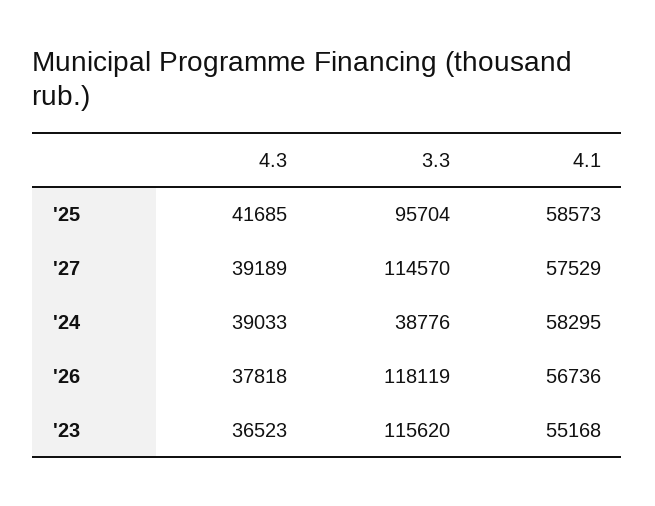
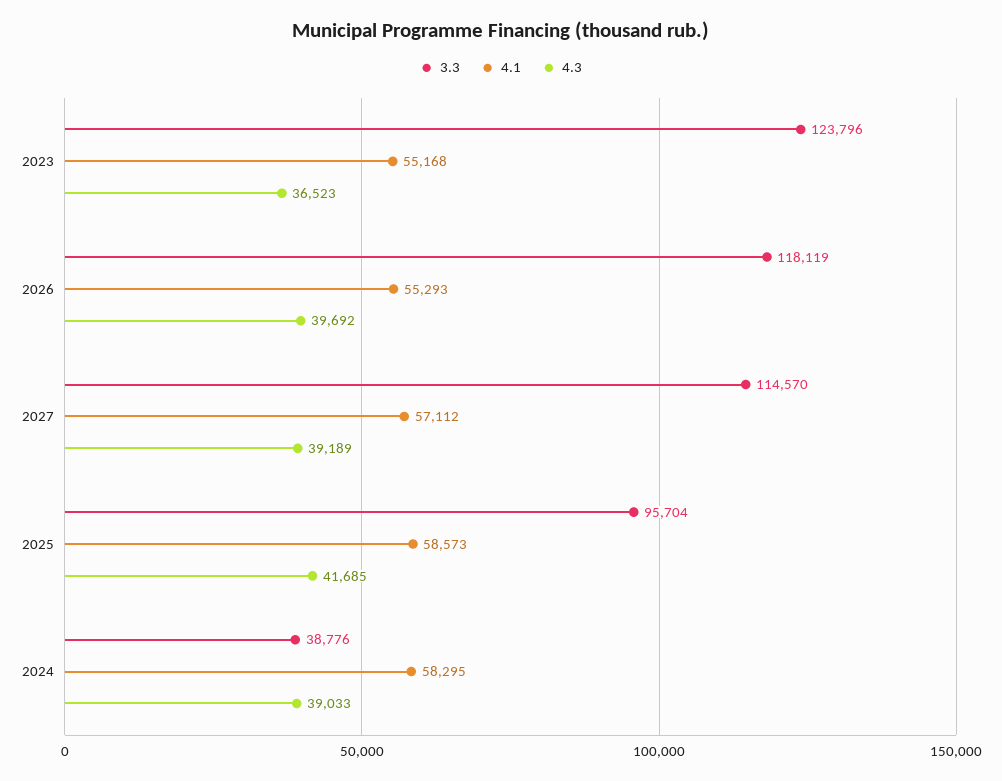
  {
    "4.3": {
      "'25": 41685,
      "'27": 39189,
      "'24": 39033,
-     "'26": 37818,
+     "'26": 39692,
      "'23": 36523
    },
    "3.3": {
      "'25": 95704,
      "'27": 114570,
      "'24": 38776,
      "'26": 118119,
-     "'23": 115620
+     "'23": 123796
    },
    "4.1": {
      "'25": 58573,
-     "'27": 57529,
+     "'27": 57112,
      "'24": 58295,
-     "'26": 56736,
+     "'26": 55293,
      "'23": 55168
    }
  }

